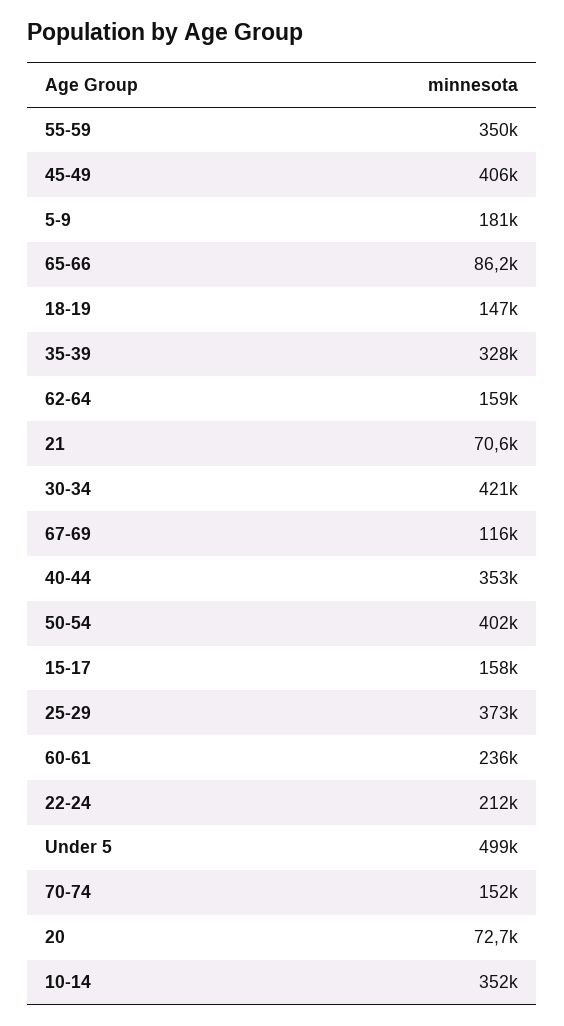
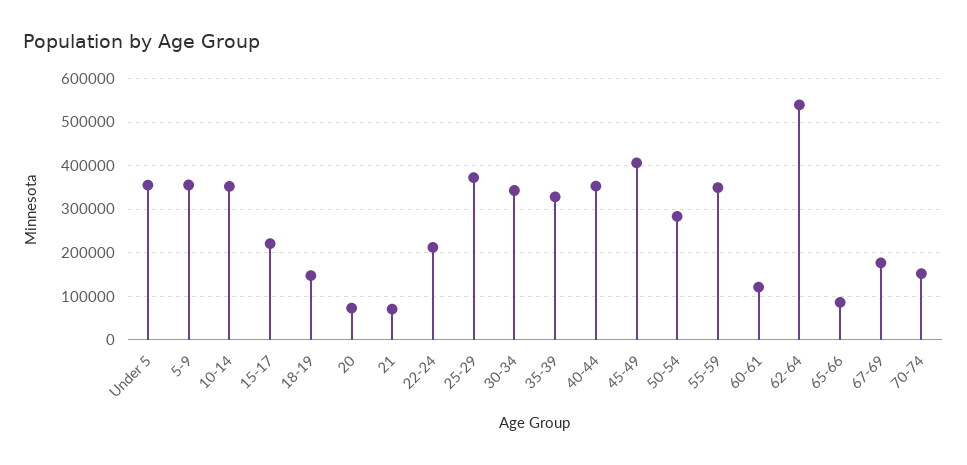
  {
    "55-59": 350000,
    "45-49": 406000,
-   "5-9": 181000,
+   "5-9": 360000,
    "65-66": 86200,
    "18-19": 147000,
    "35-39": 328000,
-   "62-64": 159000,
+   "62-64": 540000,
    "21": 70600,
-   "30-34": 421000,
+   "30-34": 340000,
-   "67-69": 116000,
+   "67-69": 180000,
    "40-44": 353000,
-   "50-54": 402000,
+   "50-54": 280000,
-   "15-17": 158000,
+   "15-17": 220000,
    "25-29": 373000,
-   "60-61": 236000,
+   "60-61": 120000,
    "22-24": 212000,
-   "Under 5": 499000,
+   "Under 5": 360000,
    "70-74": 152000,
    "20": 72700,
    "10-14": 352000
  }

